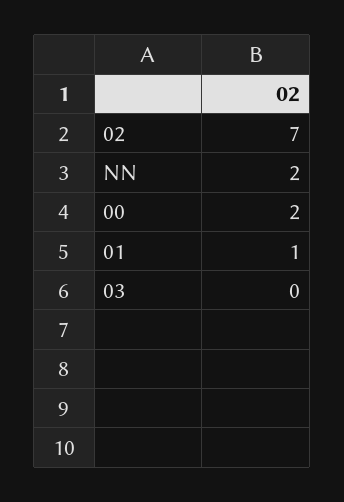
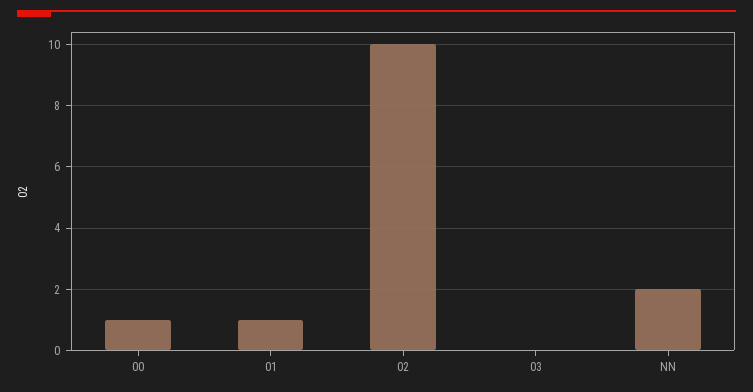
  {
-   "02": 7,
+   "02": 10,
    "NN": 2,
-   "00": 2,
+   "00": 1,
    "01": 1,
    "03": 0
  }

